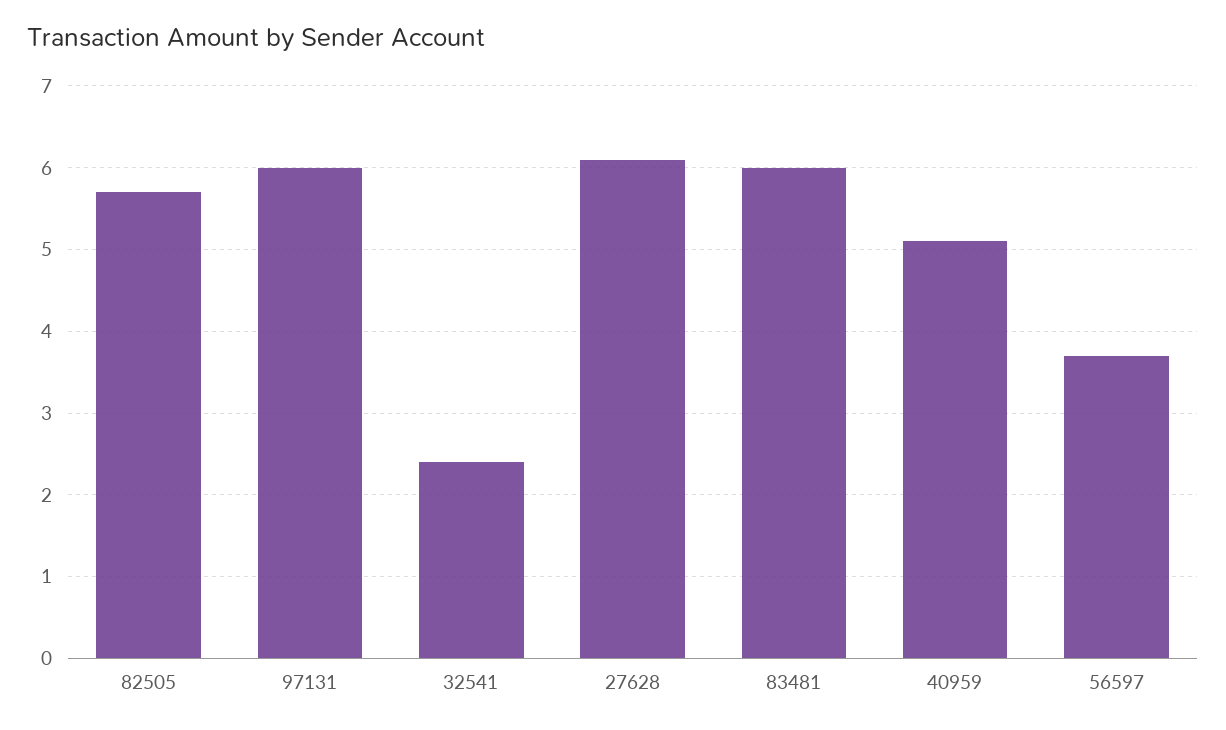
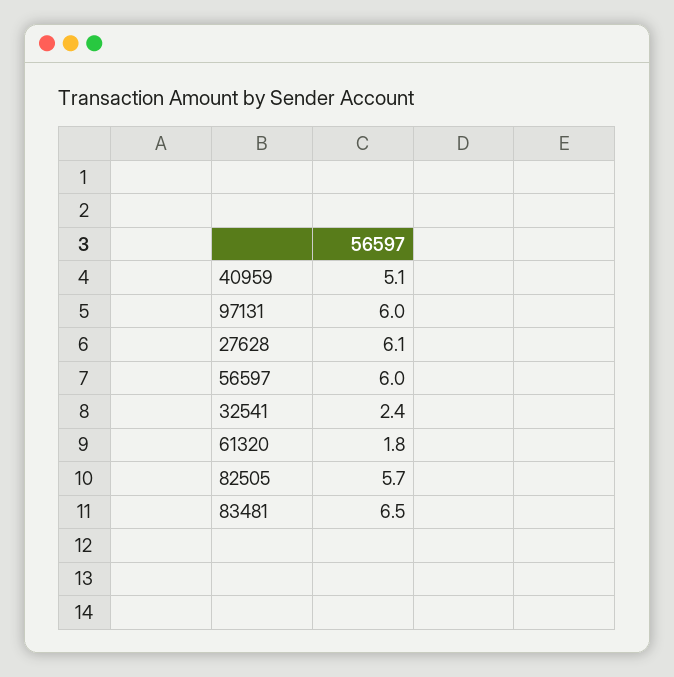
  {
    "82505": 5.7,
    "97131": 6,
    "32541": 2.4,
    "27628": 6.1,
-   "83481": 6,
+   "83481": 6.5,
    "40959": 5.1,
-   "56597": 3.7
+   "56597": 6,
+   "61320": 1.8
  }

